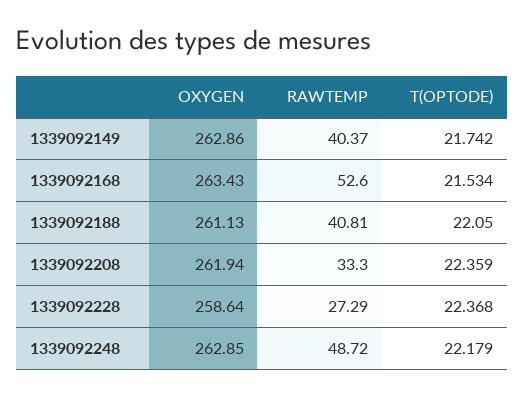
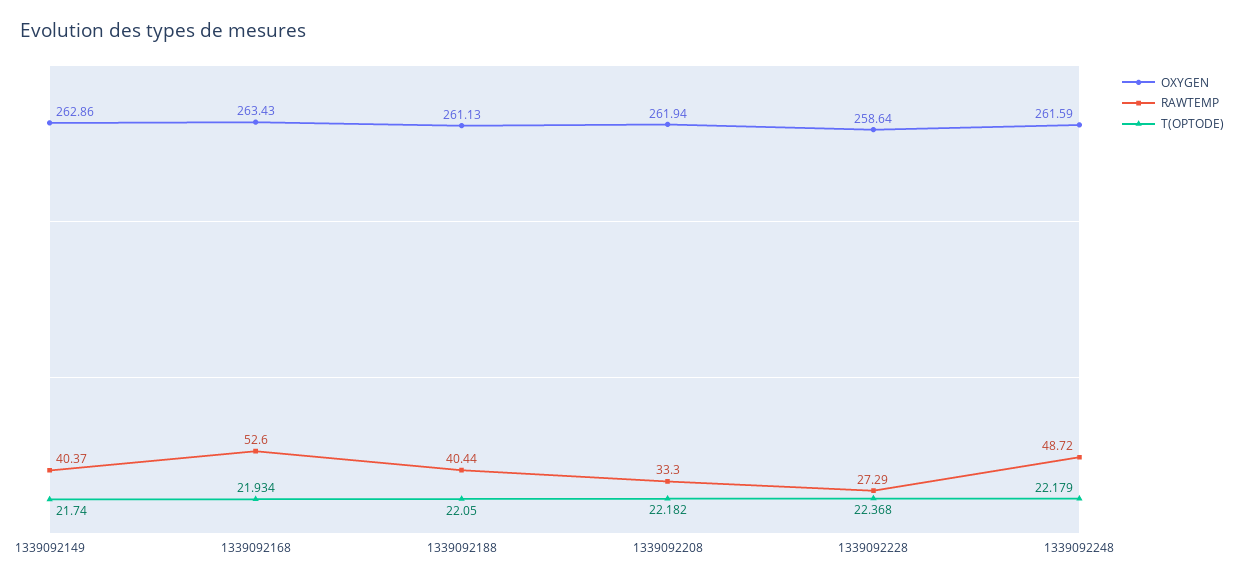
  {
    "OXYGEN": {
      "1339092149": 262.86,
      "1339092168": 263.43,
      "1339092188": 261.13,
      "1339092208": 261.94,
      "1339092228": 258.64,
-     "1339092248": 262.85
+     "1339092248": 261.59
    },
    "RAWTEMP": {
      "1339092149": 40.37,
      "1339092168": 52.6,
-     "1339092188": 40.81,
+     "1339092188": 40.44,
      "1339092208": 33.3,
      "1339092228": 27.29,
      "1339092248": 48.72
    },
    "T(OPTODE)": {
-     "1339092149": 21.742,
+     "1339092149": 21.74,
-     "1339092168": 21.534,
+     "1339092168": 21.934,
      "1339092188": 22.05,
-     "1339092208": 22.359,
+     "1339092208": 22.182,
      "1339092228": 22.368,
      "1339092248": 22.179
    }
  }

